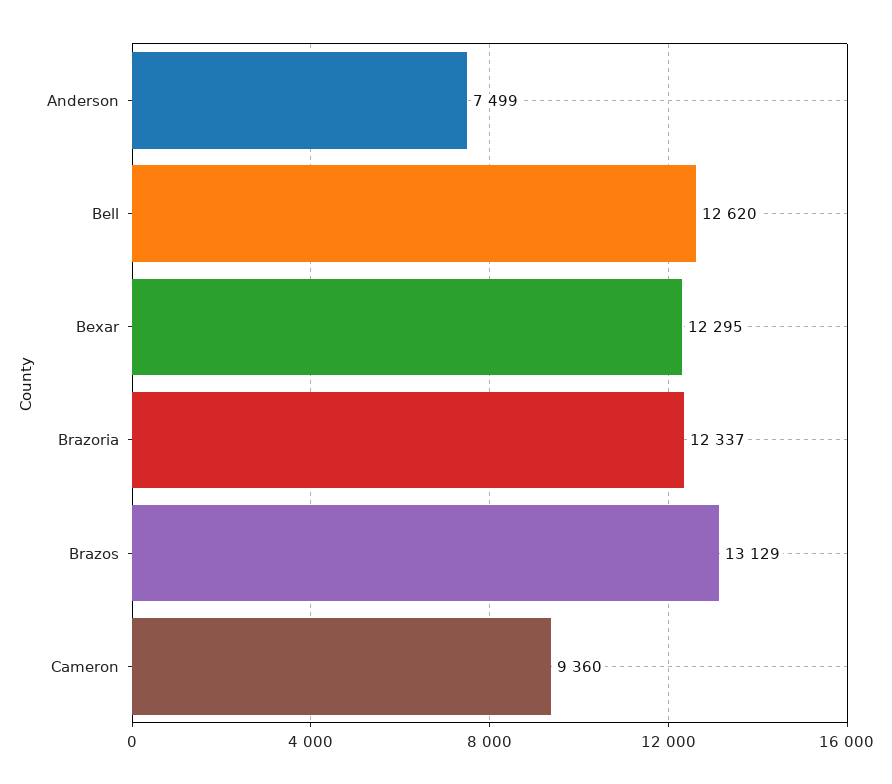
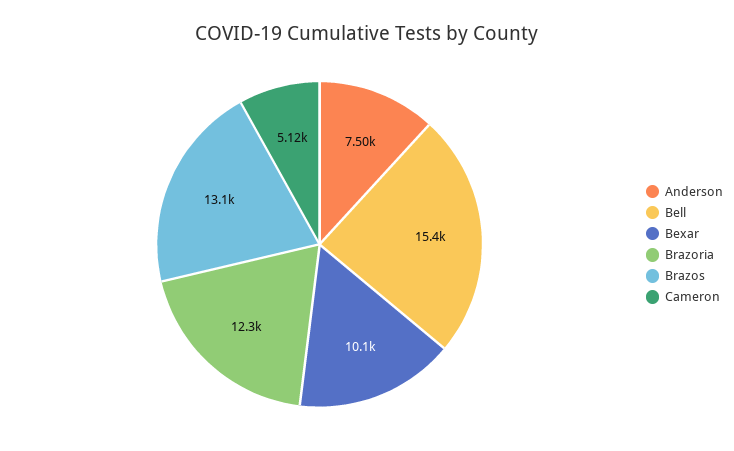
  {
    "Anderson": 7499,
-   "Bell": 12620,
+   "Bell": 15400,
-   "Bexar": 12295,
+   "Bexar": 10100,
    "Brazoria": 12337,
    "Brazos": 13129,
-   "Cameron": 9360
+   "Cameron": 5120
  }

